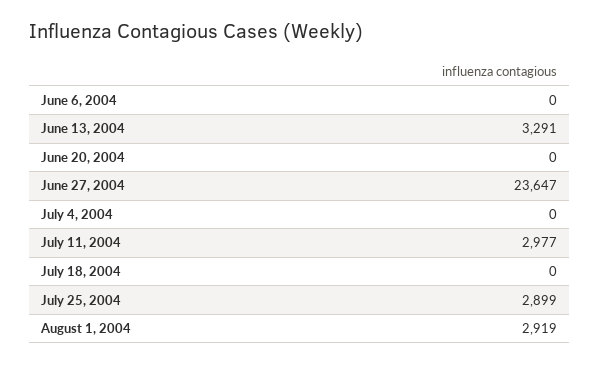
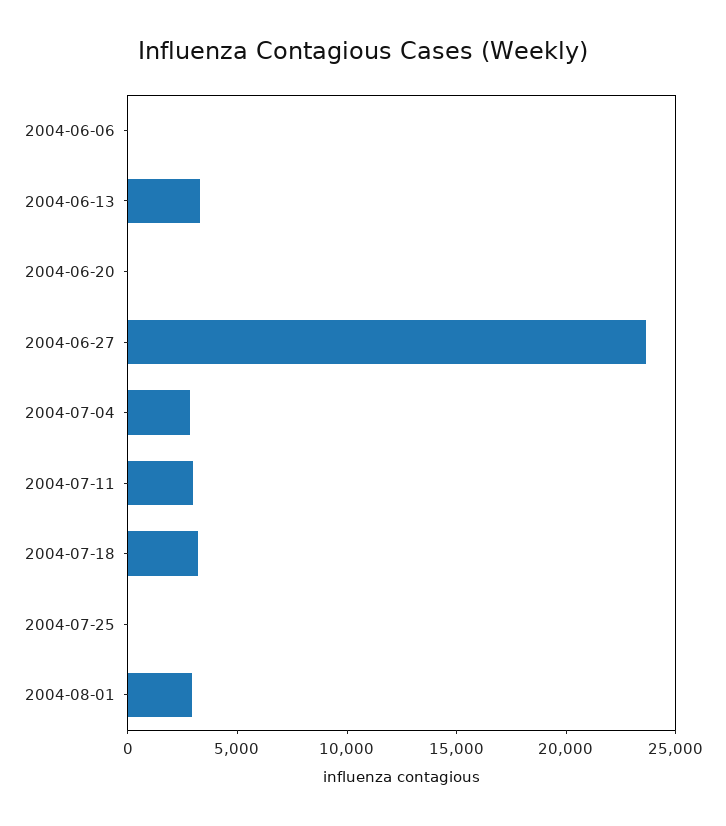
  {
    "June 6, 2004": 0,
    "June 13, 2004": 3291,
    "June 20, 2004": 0,
    "June 27, 2004": 23647,
-   "July 4, 2004": 0,
+   "July 4, 2004": 3000,
    "July 11, 2004": 2977,
-   "July 18, 2004": 0,
+   "July 18, 2004": 3000,
-   "July 25, 2004": 2899,
+   "July 25, 2004": 0,
    "August 1, 2004": 2919
  }

